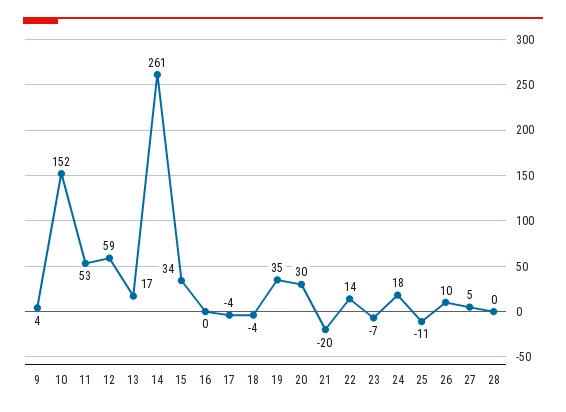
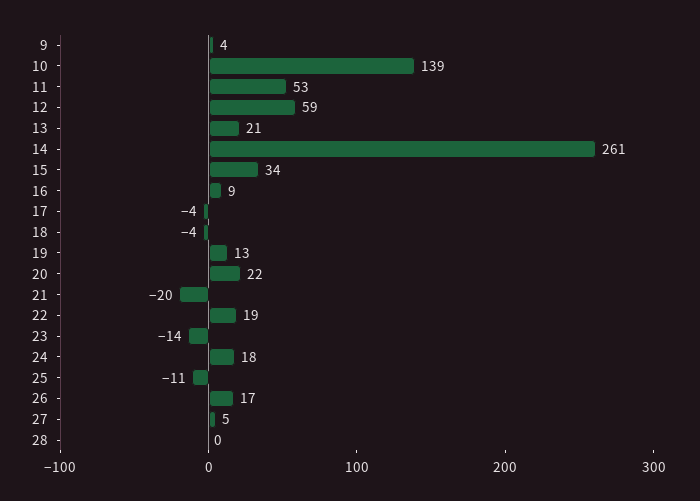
  {
    "9": 4,
-   "10": 152,
+   "10": 139,
    "11": 53,
    "12": 59,
-   "13": 17,
+   "13": 21,
    "14": 261,
    "15": 34,
-   "16": 0,
+   "16": 9,
    "17": -4,
    "18": -4,
-   "19": 35,
+   "19": 13,
-   "20": 30,
+   "20": 22,
    "21": -20,
-   "22": 14,
+   "22": 19,
-   "23": -7,
+   "23": -14,
    "24": 18,
    "25": -11,
-   "26": 10,
+   "26": 17,
    "27": 5,
    "28": 0
  }

